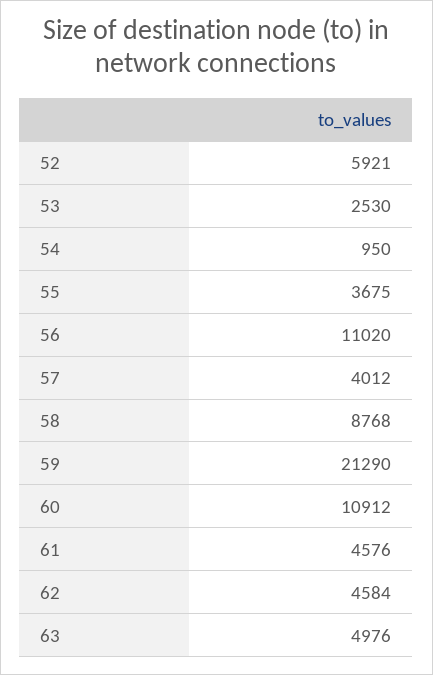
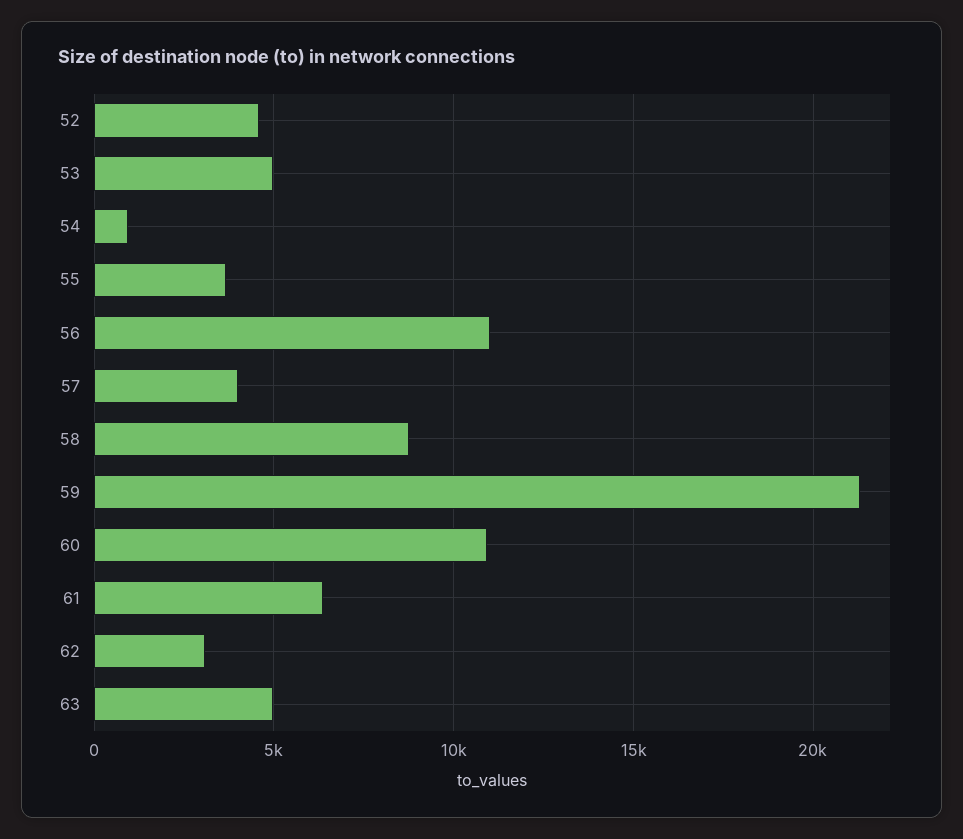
  {
-   "52": 5921,
+   "52": 4500,
-   "53": 2530,
+   "53": 5000,
    "54": 950,
    "55": 3675,
    "56": 11020,
    "57": 4012,
    "58": 8768,
    "59": 21290,
    "60": 10912,
-   "61": 4576,
+   "61": 6500,
-   "62": 4584,
+   "62": 3000,
    "63": 4976
  }

